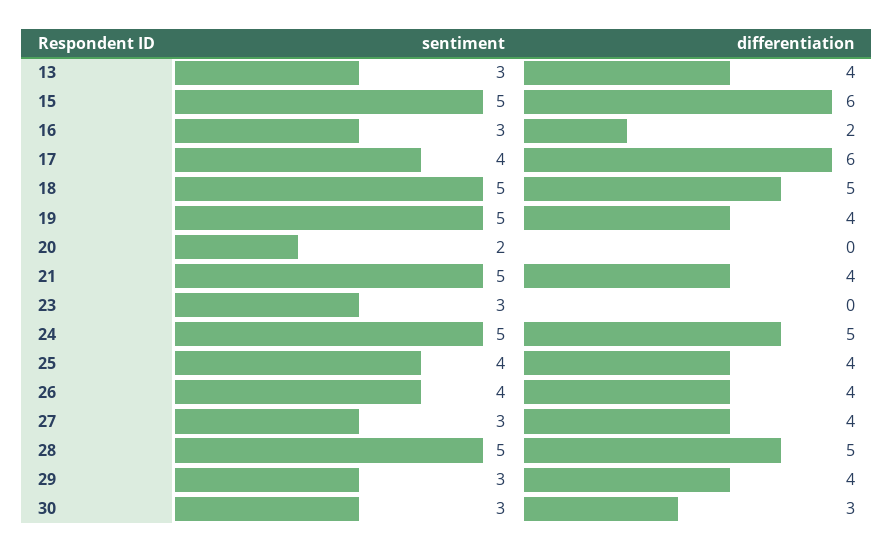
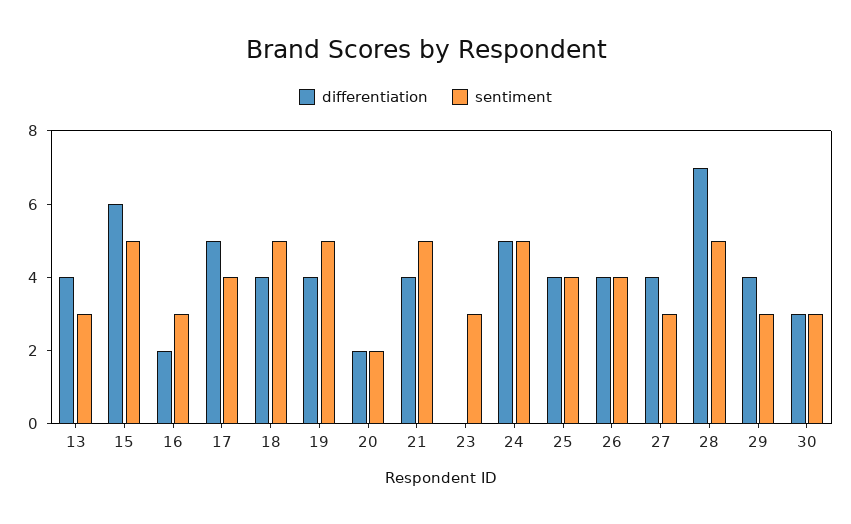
  {
    "sentiment": {
      "13": 3,
      "15": 5,
      "16": 3,
      "17": 4,
      "18": 5,
      "19": 5,
      "20": 2,
      "21": 5,
      "23": 3,
      "24": 5,
      "25": 4,
      "26": 4,
      "27": 3,
      "28": 5,
      "29": 3,
      "30": 3
    },
    "differentiation": {
      "13": 4,
      "15": 6,
      "16": 2,
-     "17": 6,
+     "17": 5,
-     "18": 5,
+     "18": 4,
      "19": 4,
-     "20": 0,
+     "20": 2,
      "21": 4,
      "23": 0,
      "24": 5,
      "25": 4,
      "26": 4,
      "27": 4,
-     "28": 5,
+     "28": 7,
      "29": 4,
      "30": 3
    }
  }

